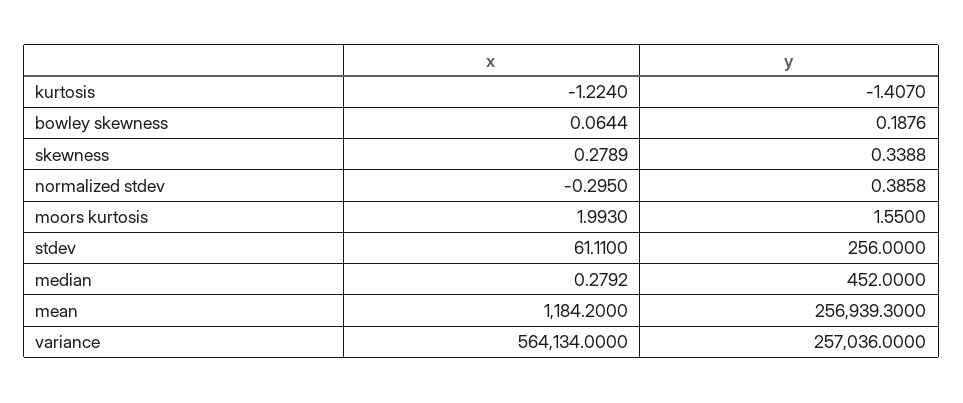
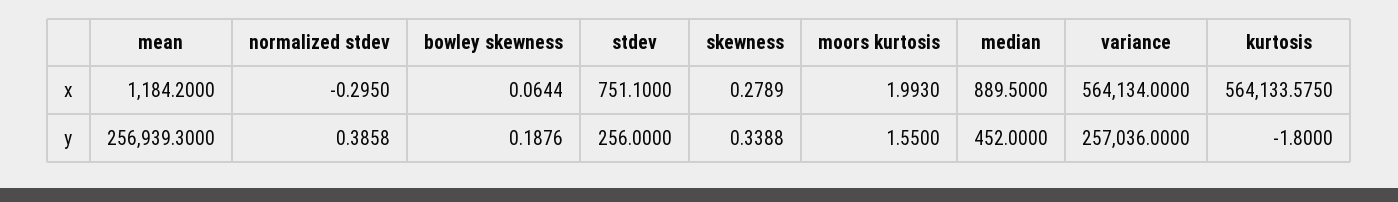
  {
    "x": {
-     "kurtosis": -1.224,
+     "kurtosis": 564133.575,
      "bowley skewness": 0.0644,
      "skewness": 0.2789,
      "normalized stdev": -0.295,
      "moors kurtosis": 1.993,
-     "stdev": 61.11,
+     "stdev": 751.1,
-     "median": 0.2792,
+     "median": 889.5,
      "mean": 1184.2,
      "variance": 564134
    },
    "y": {
-     "kurtosis": -1.407,
+     "kurtosis": -1.8,
      "bowley skewness": 0.1876,
      "skewness": 0.3388,
      "normalized stdev": 0.3858,
      "moors kurtosis": 1.55,
      "stdev": 256,
      "median": 452,
      "mean": 256939.3,
      "variance": 257036
    }
  }

